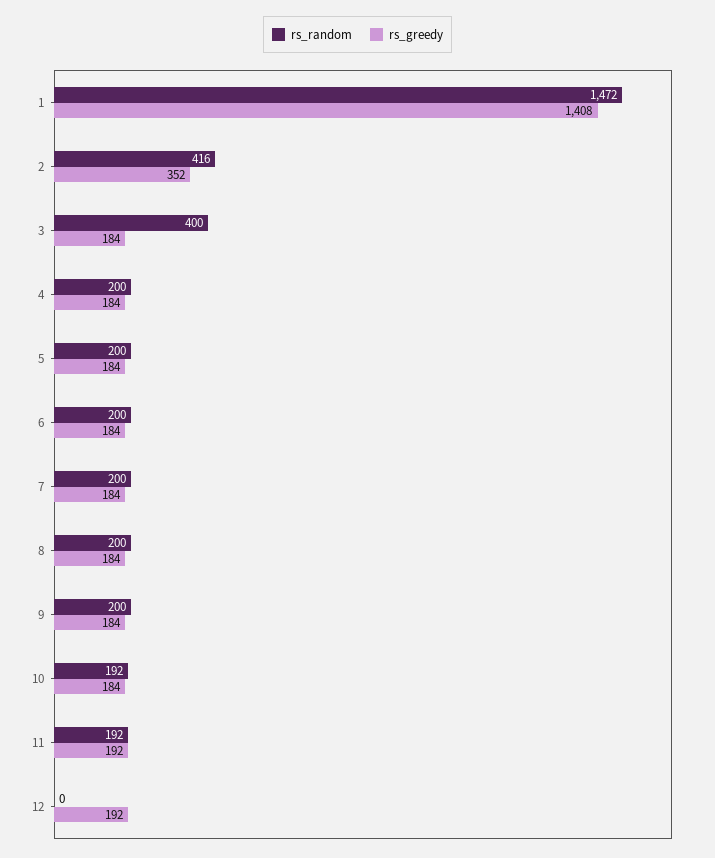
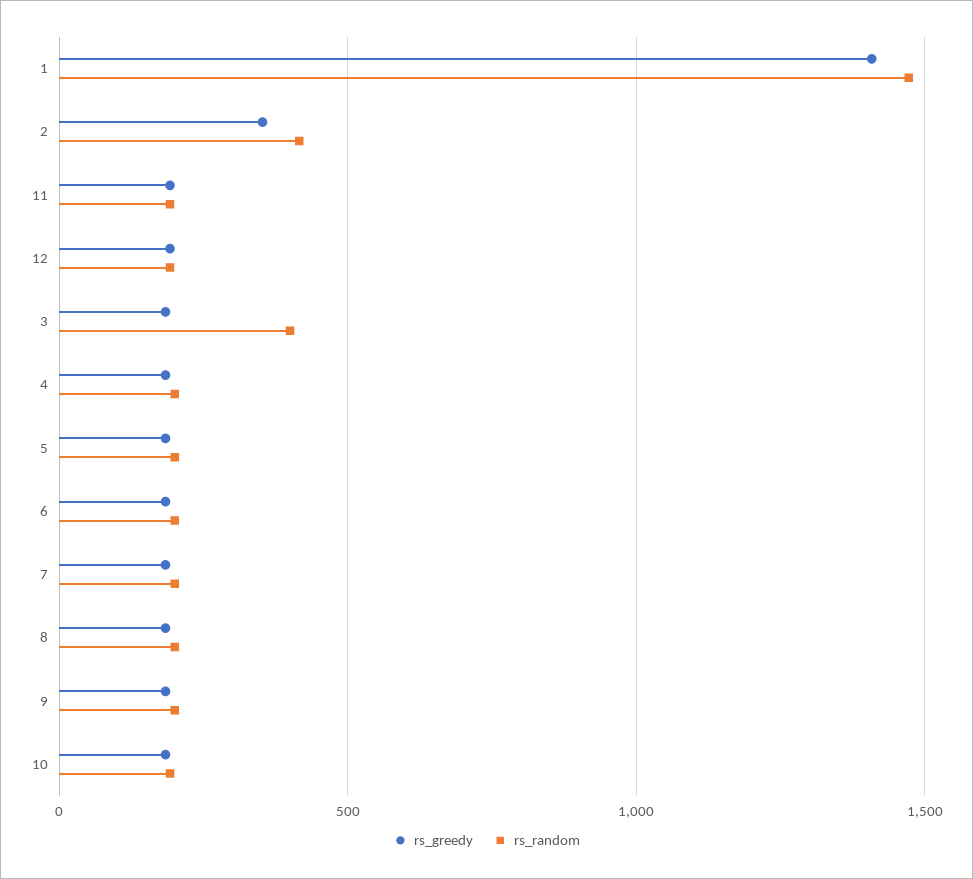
  {
    "rs_random": {
      "1": 1472,
      "2": 416,
      "3": 400,
      "4": 200,
      "5": 200,
      "6": 200,
      "7": 200,
      "8": 200,
      "9": 200,
      "10": 192,
      "11": 192,
-     "12": 0
+     "12": 200
    },
    "rs_greedy": {
      "1": 1408,
      "2": 352,
      "3": 184,
      "4": 184,
      "5": 184,
      "6": 184,
      "7": 184,
      "8": 184,
      "9": 184,
      "10": 184,
      "11": 192,
      "12": 192
    }
  }

